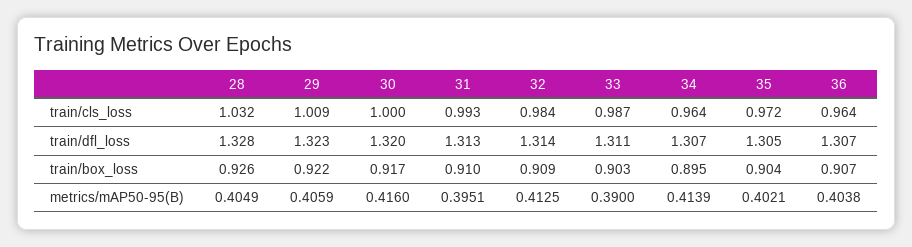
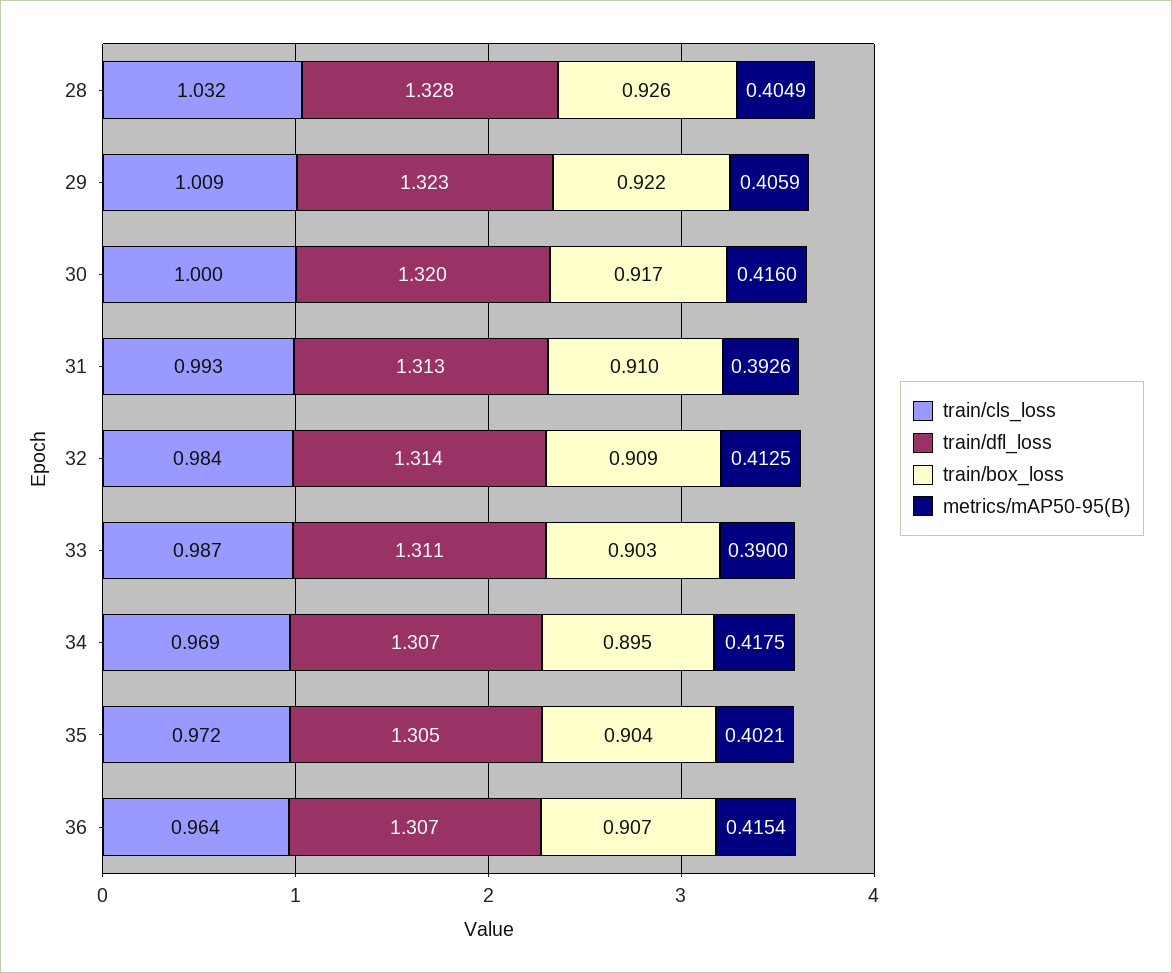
  {
    "train/cls_loss": {
      "28": 1.032,
      "29": 1.009,
      "30": 1,
      "31": 0.993,
      "32": 0.984,
      "33": 0.987,
-     "34": 0.964,
+     "34": 0.969,
      "35": 0.972,
      "36": 0.964
    },
    "train/dfl_loss": {
      "28": 1.328,
      "29": 1.323,
      "30": 1.32,
      "31": 1.313,
      "32": 1.314,
      "33": 1.311,
      "34": 1.307,
      "35": 1.305,
      "36": 1.307
    },
    "train/box_loss": {
      "28": 0.926,
      "29": 0.922,
      "30": 0.917,
      "31": 0.91,
      "32": 0.909,
      "33": 0.903,
      "34": 0.895,
      "35": 0.904,
      "36": 0.907
    },
    "metrics/mAP50-95(B)": {
      "28": 0.4049,
      "29": 0.4059,
      "30": 0.416,
-     "31": 0.3951,
+     "31": 0.3926,
      "32": 0.4125,
      "33": 0.39,
-     "34": 0.4139,
+     "34": 0.4175,
      "35": 0.4021,
-     "36": 0.4038
+     "36": 0.4154
    }
  }

